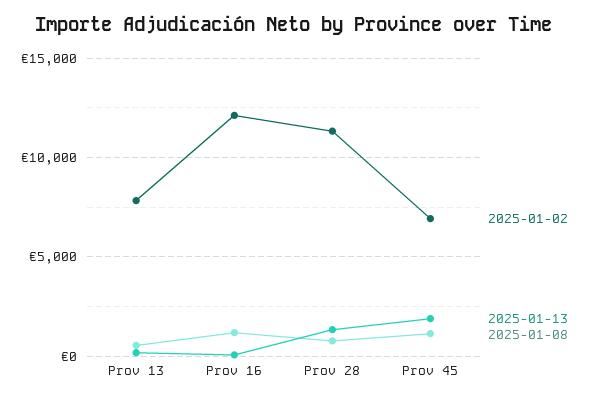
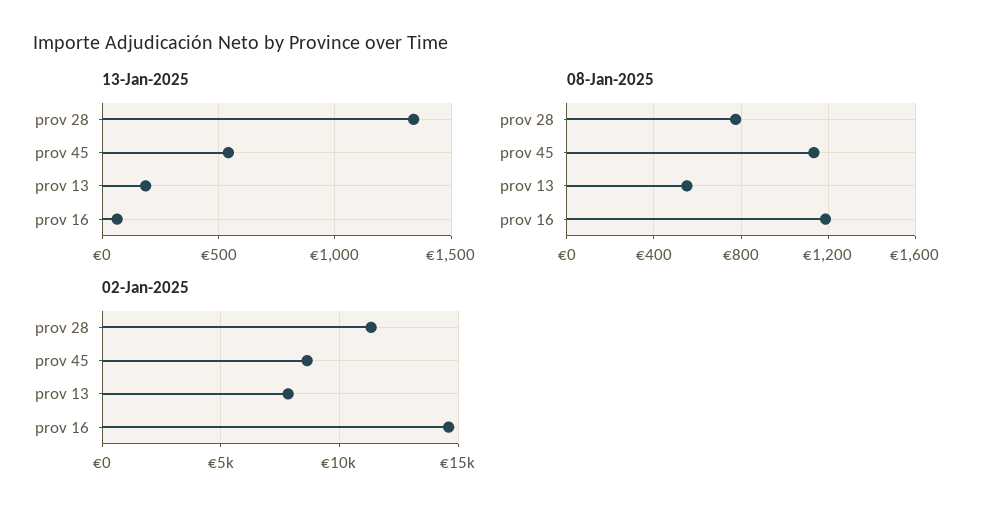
  {
    "2025-01-02": {
      "Prov 13": 8000,
-     "Prov 16": 12000,
+     "Prov 16": 14500,
      "Prov 28": 11500,
-     "Prov 45": 7000
+     "Prov 45": 8500
    },
    "2025-01-13": {
      "Prov 13": 200,
      "Prov 16": 50,
      "Prov 28": 1350,
-     "Prov 45": 2000
+     "Prov 45": 550
    },
    "2025-01-08": {
      "Prov 13": 550,
      "Prov 16": 1200,
      "Prov 28": 800,
      "Prov 45": 1150
    }
  }

